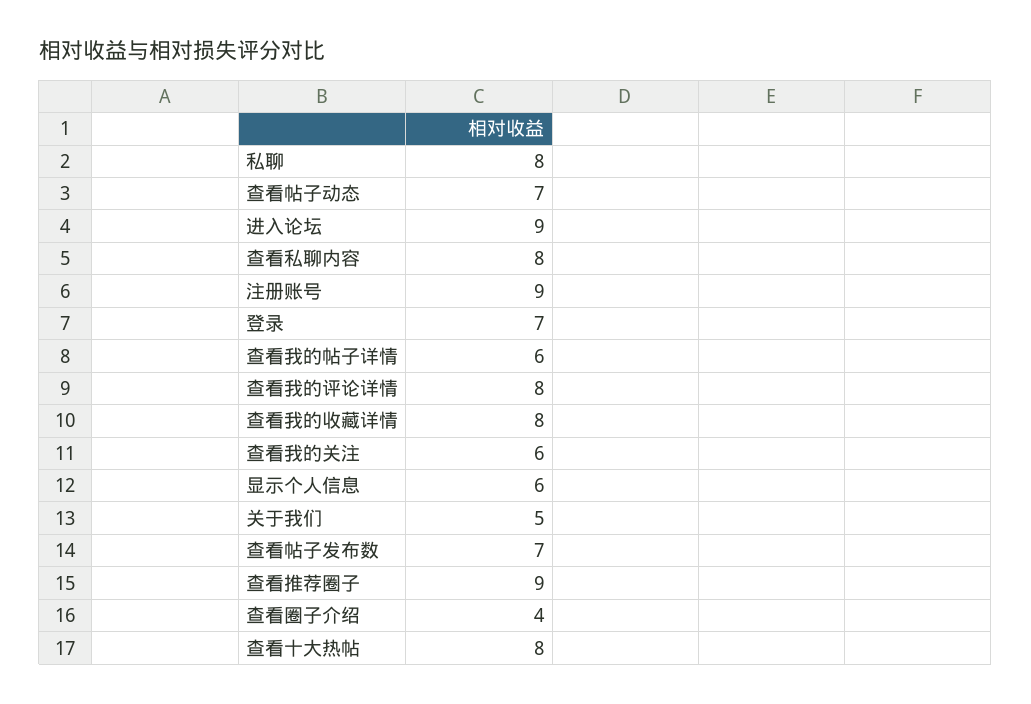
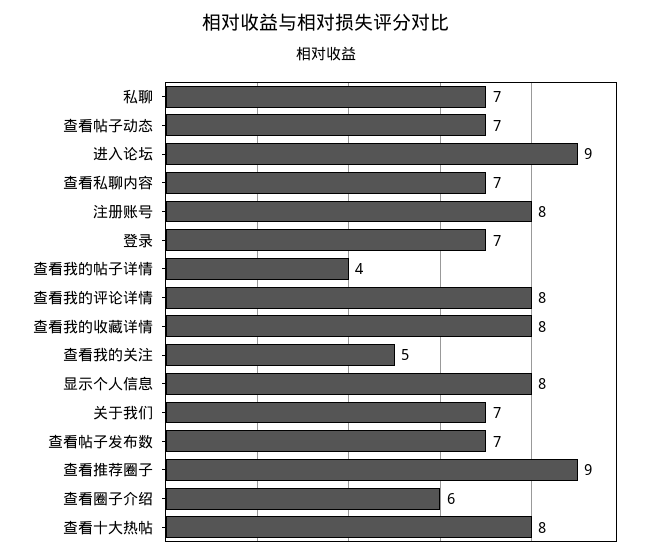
  {
-   "私聊": 8,
+   "私聊": 7,
    "查看帖子动态": 7,
    "进入论坛": 9,
-   "查看私聊内容": 8,
+   "查看私聊内容": 7,
-   "注册账号": 9,
+   "注册账号": 8,
    "登录": 7,
-   "查看我的帖子详情": 6,
+   "查看我的帖子详情": 4,
    "查看我的评论详情": 8,
    "查看我的收藏详情": 8,
-   "查看我的关注": 6,
+   "查看我的关注": 5,
-   "显示个人信息": 6,
+   "显示个人信息": 8,
-   "关于我们": 5,
+   "关于我们": 7,
    "查看帖子发布数": 7,
    "查看推荐圈子": 9,
-   "查看圈子介绍": 4,
+   "查看圈子介绍": 6,
    "查看十大热帖": 8
  }

